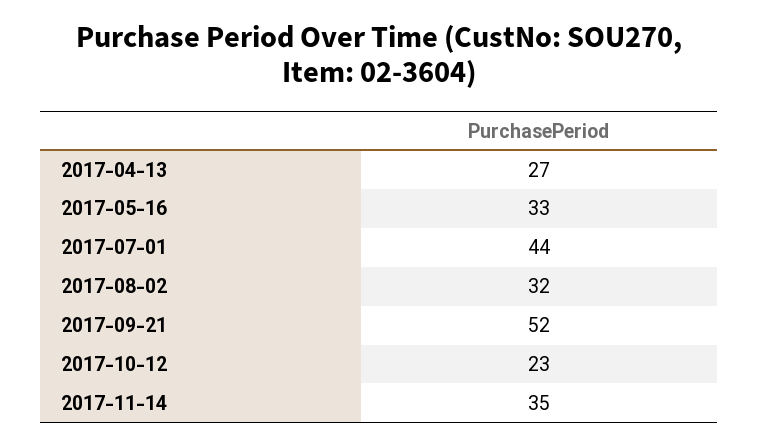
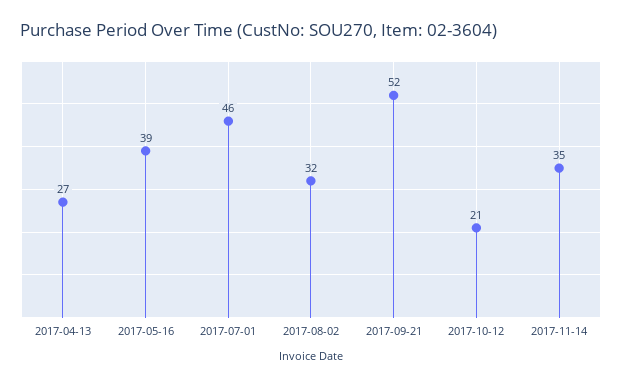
  {
    "2017-04-13": 27,
-   "2017-05-16": 33,
+   "2017-05-16": 39,
-   "2017-07-01": 44,
+   "2017-07-01": 46,
    "2017-08-02": 32,
    "2017-09-21": 52,
-   "2017-10-12": 23,
+   "2017-10-12": 21,
    "2017-11-14": 35
  }

